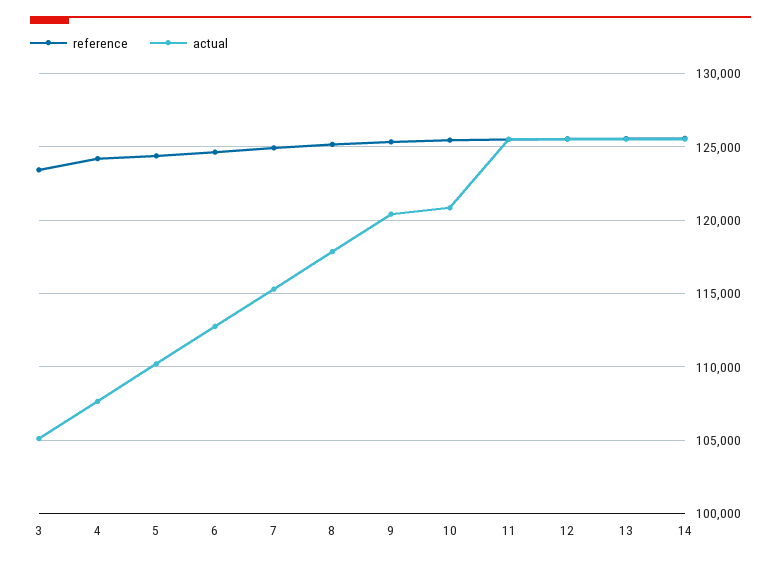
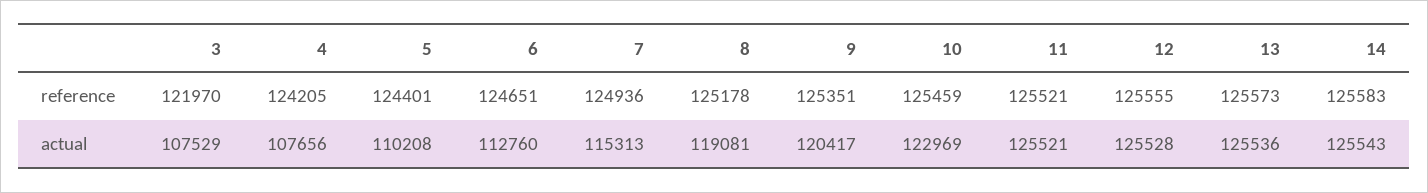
  {
    "reference": {
-     "3": 123500,
+     "3": 121970,
      "4": 124205,
      "5": 124401,
      "6": 124651,
      "7": 124936,
      "8": 125178,
      "9": 125351,
      "10": 125459,
      "11": 125521,
      "12": 125555,
      "13": 125573,
      "14": 125583
    },
    "actual": {
-     "3": 105000,
+     "3": 107529,
      "4": 107656,
      "5": 110208,
      "6": 112760,
      "7": 115313,
-     "8": 118000,
+     "8": 119081,
      "9": 120417,
-     "10": 121000,
+     "10": 122969,
      "11": 125521,
      "12": 125528,
      "13": 125536,
      "14": 125543
    }
  }

